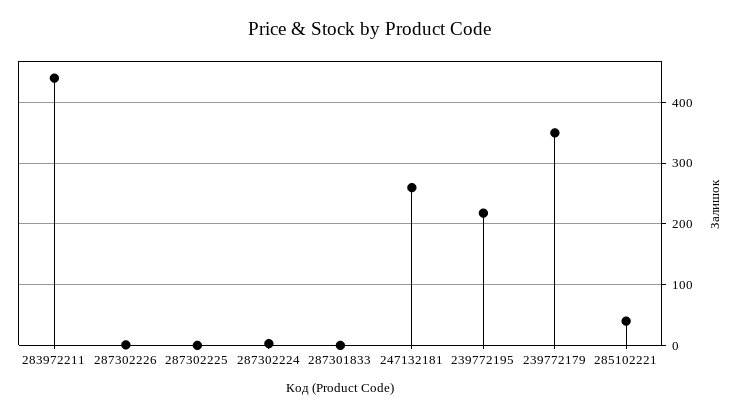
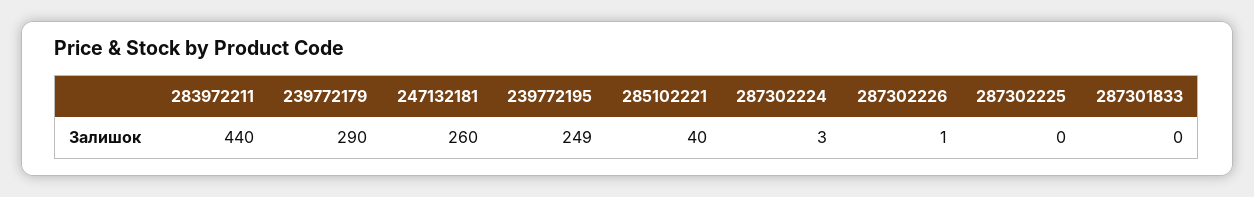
  {
    "283972211": 440,
    "287302226": 1,
    "287302225": 0,
    "287302224": 3,
    "287301833": 0,
    "247132181": 260,
-   "239772195": 220,
+   "239772195": 249,
-   "239772179": 350,
+   "239772179": 290,
    "285102221": 40
  }

